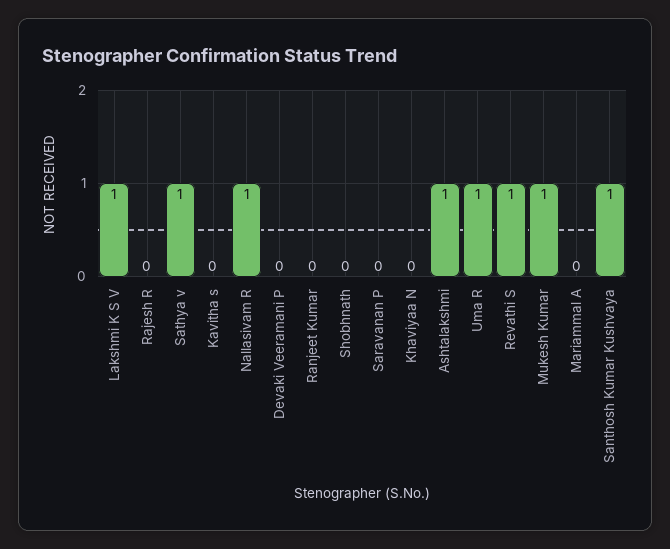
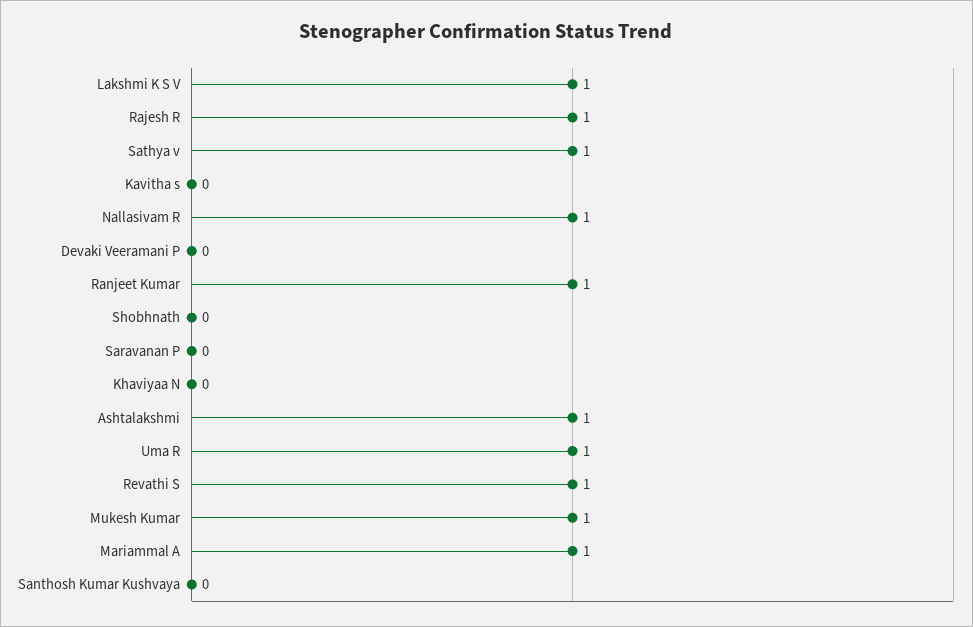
  {
    "Lakshmi K S V": 1,
-   "Rajesh R": 0,
+   "Rajesh R": 1,
    "Sathya v": 1,
    "Kavitha s": 0,
    "Nallasivam R": 1,
    "Devaki Veeramani P": 0,
-   "Ranjeet Kumar": 0,
+   "Ranjeet Kumar": 1,
    "Shobhnath": 0,
    "Saravanan P": 0,
    "Khaviyaa N": 0,
    "Ashtalakshmi": 1,
    "Uma R": 1,
    "Revathi S": 1,
    "Mukesh Kumar": 1,
-   "Mariammal A": 0,
+   "Mariammal A": 1,
-   "Santhosh Kumar Kushvaya": 1
+   "Santhosh Kumar Kushvaya": 0
  }

